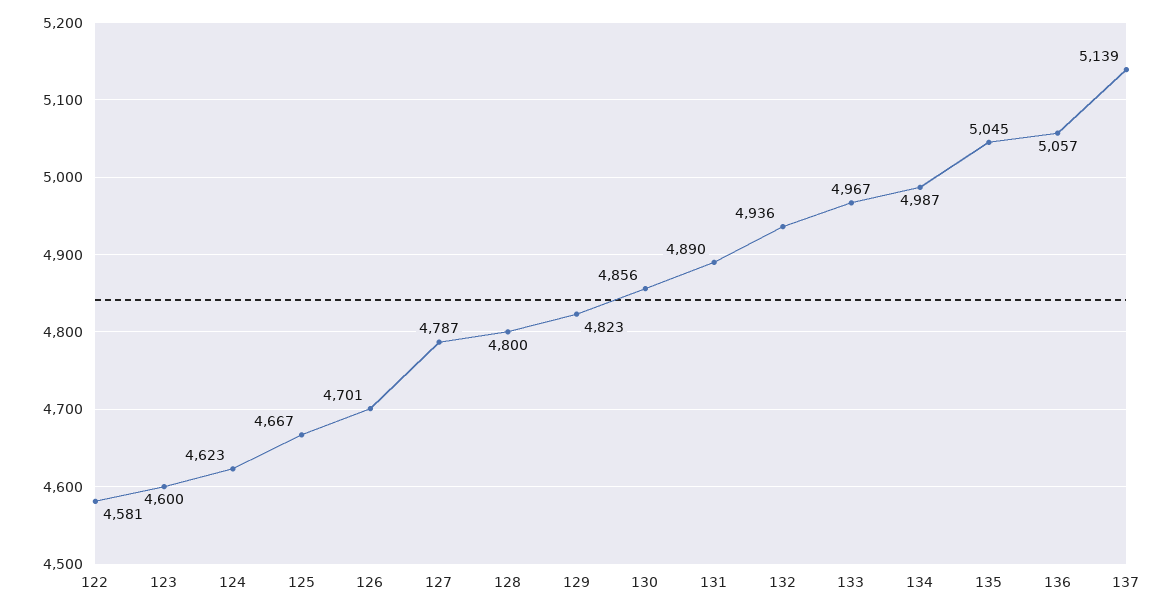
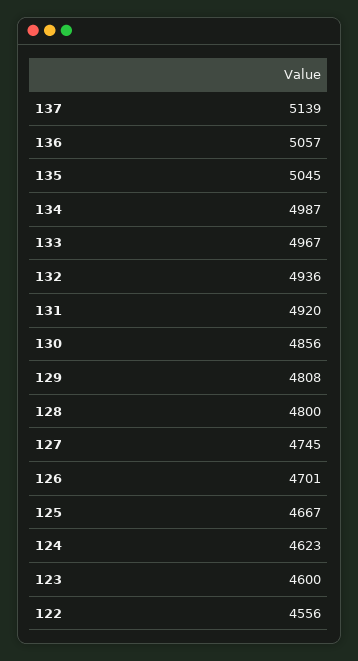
  {
-   "122": 4581,
+   "122": 4556,
    "123": 4600,
    "124": 4623,
    "125": 4667,
    "126": 4701,
-   "127": 4787,
+   "127": 4745,
    "128": 4800,
-   "129": 4823,
+   "129": 4808,
    "130": 4856,
-   "131": 4890,
+   "131": 4920,
    "132": 4936,
    "133": 4967,
    "134": 4987,
    "135": 5045,
    "136": 5057,
    "137": 5139
  }

